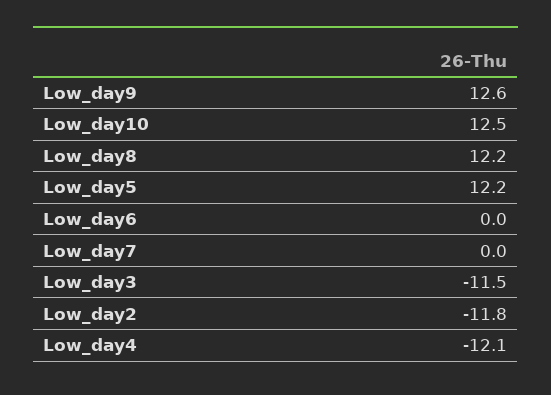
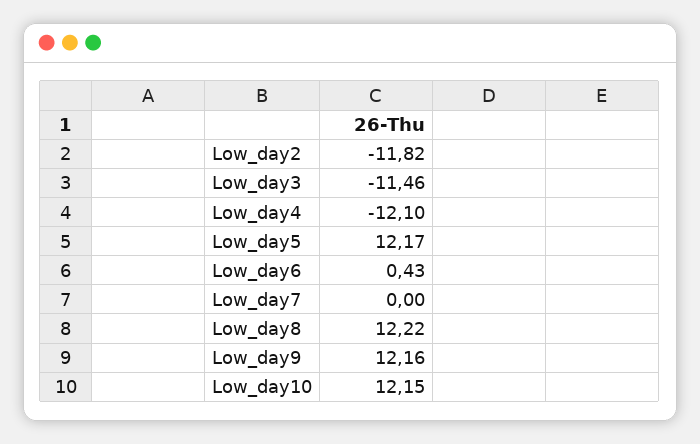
  {
-   "Low_day9": 12.6,
+   "Low_day9": 12.16,
-   "Low_day10": 12.5,
+   "Low_day10": 12.15,
    "Low_day8": 12.22,
    "Low_day5": 12.17,
-   "Low_day6": 0,
+   "Low_day6": 0.43,
    "Low_day7": 0,
    "Low_day3": -11.46,
    "Low_day2": -11.82,
    "Low_day4": -12.1
  }

